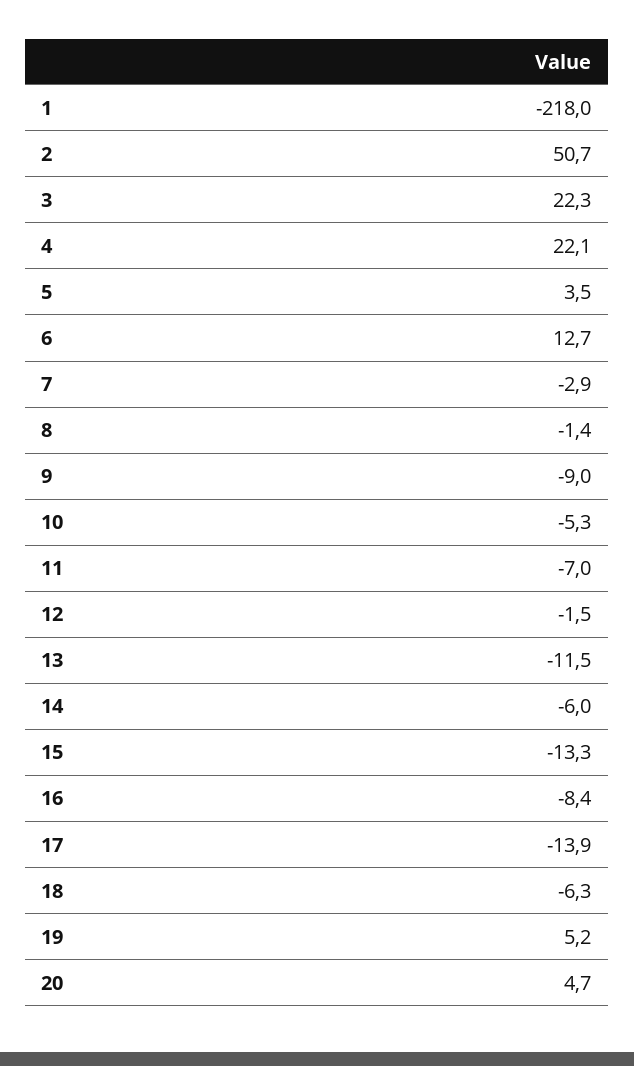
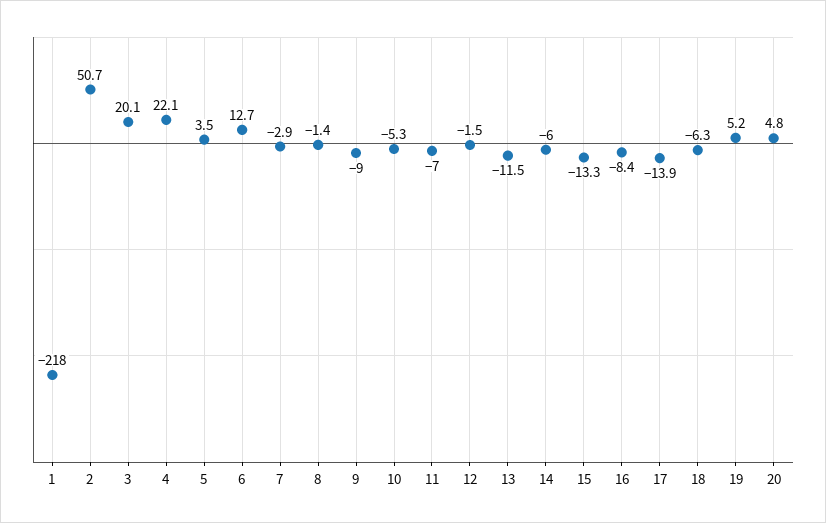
  {
    "1": -218,
    "2": 50.7,
-   "3": 22.3,
+   "3": 20.1,
    "4": 22.1,
    "5": 3.5,
    "6": 12.7,
    "7": -2.9,
    "8": -1.4,
    "9": -9,
    "10": -5.3,
    "11": -7,
    "12": -1.5,
    "13": -11.5,
    "14": -6,
    "15": -13.3,
    "16": -8.4,
    "17": -13.9,
    "18": -6.3,
    "19": 5.2,
-   "20": 4.7
+   "20": 4.8
  }

